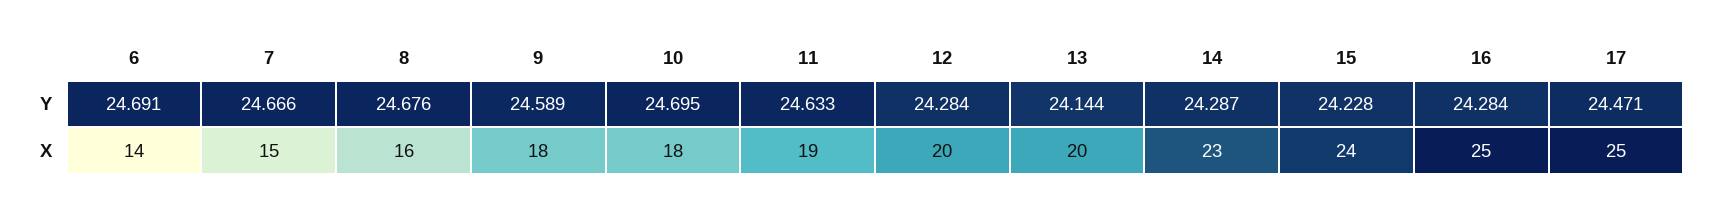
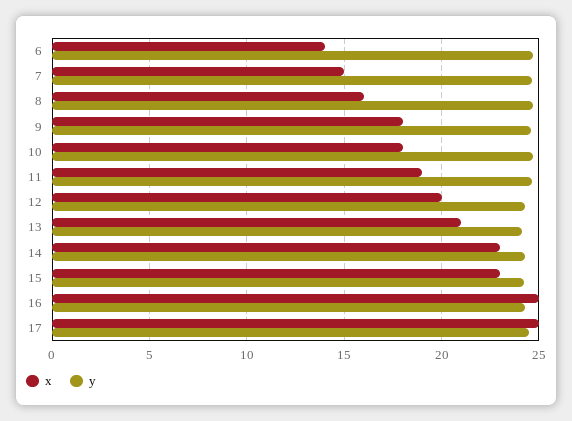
  {
    "Y": {
      "6": 24.691,
      "7": 24.666,
      "8": 24.676,
      "9": 24.589,
      "10": 24.695,
      "11": 24.633,
      "12": 24.284,
      "13": 24.144,
      "14": 24.287,
      "15": 24.228,
      "16": 24.284,
      "17": 24.471
    },
    "X": {
      "6": 14,
      "7": 15,
      "8": 16,
      "9": 18,
      "10": 18,
      "11": 19,
      "12": 20,
-     "13": 20,
+     "13": 21,
      "14": 23,
-     "15": 24,
+     "15": 23,
      "16": 25,
      "17": 25
    }
  }

